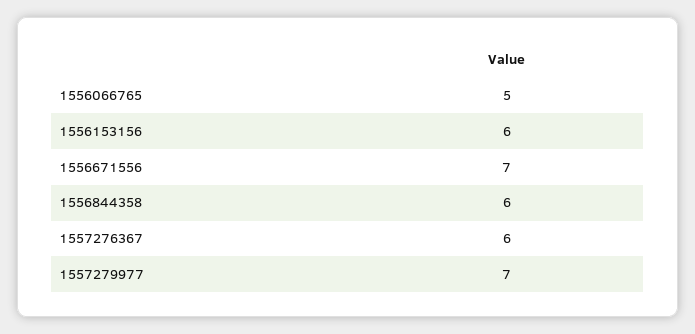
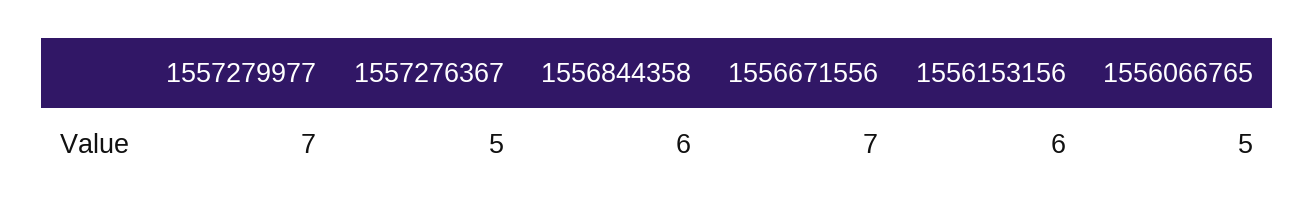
  {
    "1556066765": 5,
    "1556153156": 6,
    "1556671556": 7,
    "1556844358": 6,
-   "1557276367": 6,
+   "1557276367": 5,
    "1557279977": 7
  }

